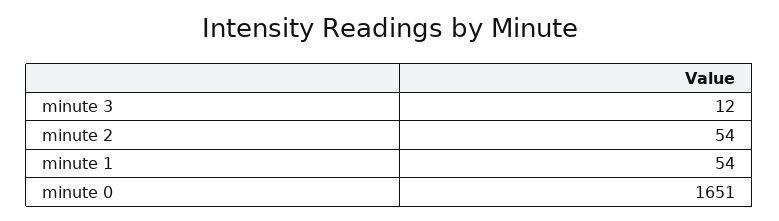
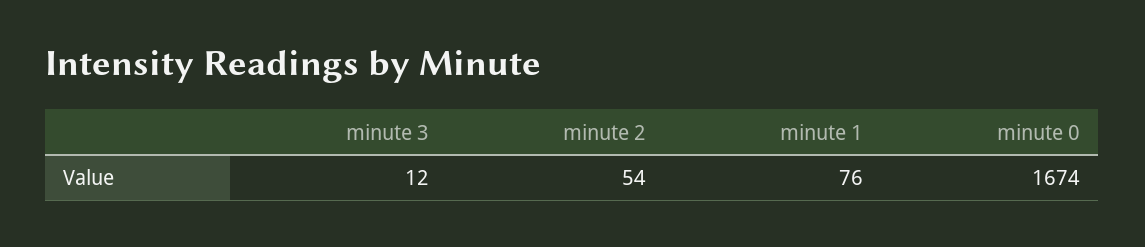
  {
    "minute 3": 12,
    "minute 2": 54,
-   "minute 1": 54,
+   "minute 1": 76,
-   "minute 0": 1651
+   "minute 0": 1674
  }

